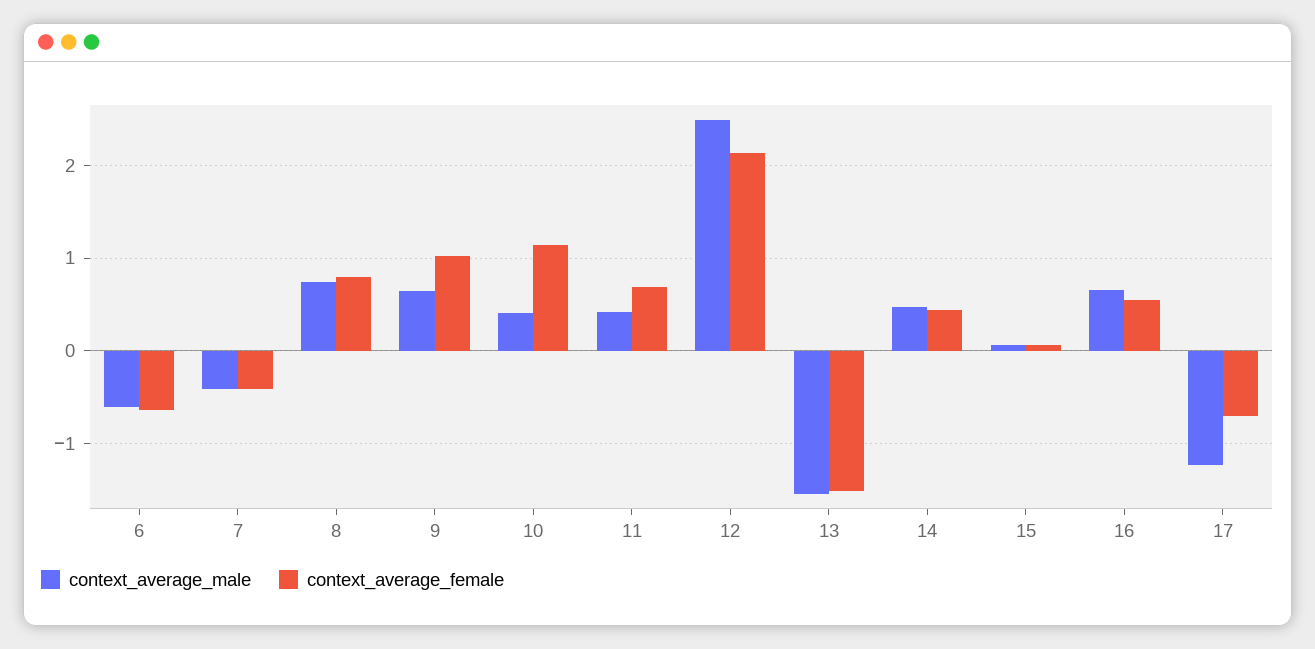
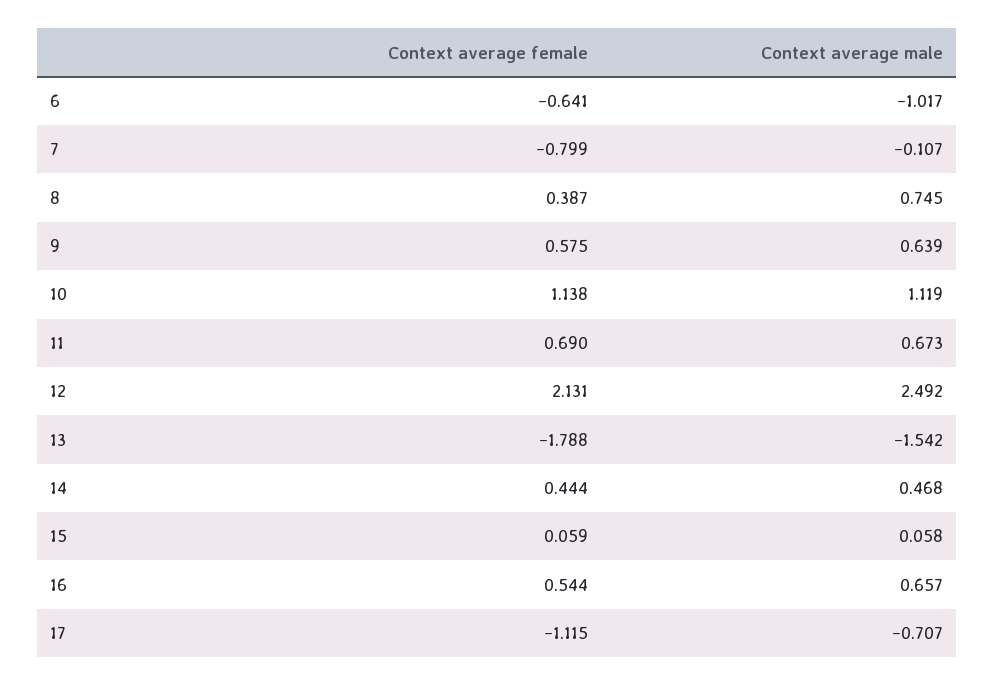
  {
    "context_average_male": {
-     "6": -0.6,
+     "6": -1.017,
-     "7": -0.4,
+     "7": -0.107,
      "8": 0.745,
      "9": 0.639,
-     "10": 0.4,
+     "10": 1.119,
-     "11": 0.4,
+     "11": 0.673,
      "12": 2.492,
      "13": -1.542,
      "14": 0.468,
      "15": 0.058,
      "16": 0.657,
-     "17": -1.2
+     "17": -0.707
    },
    "context_average_female": {
      "6": -0.641,
-     "7": -0.4,
+     "7": -0.799,
-     "8": 0.8,
+     "8": 0.387,
-     "9": 1,
+     "9": 0.575,
      "10": 1.138,
      "11": 0.69,
      "12": 2.131,
-     "13": -1.5,
+     "13": -1.788,
      "14": 0.444,
      "15": 0.059,
      "16": 0.544,
-     "17": -0.7
+     "17": -1.115
    }
  }

